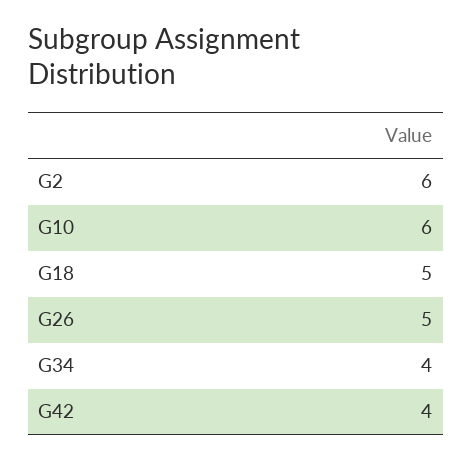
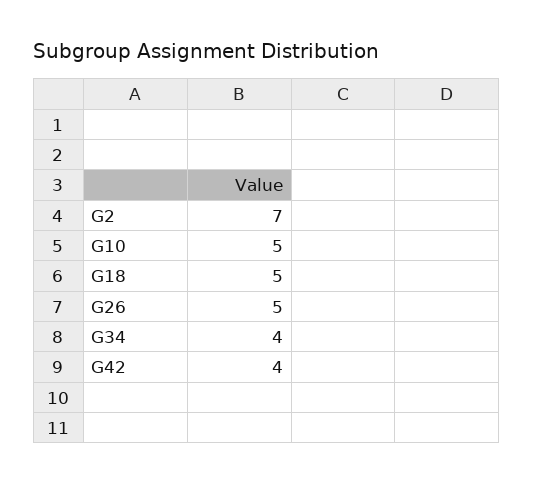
  {
-   "G2": 6,
+   "G2": 7,
-   "G10": 6,
+   "G10": 5,
    "G18": 5,
    "G26": 5,
    "G34": 4,
    "G42": 4
  }

